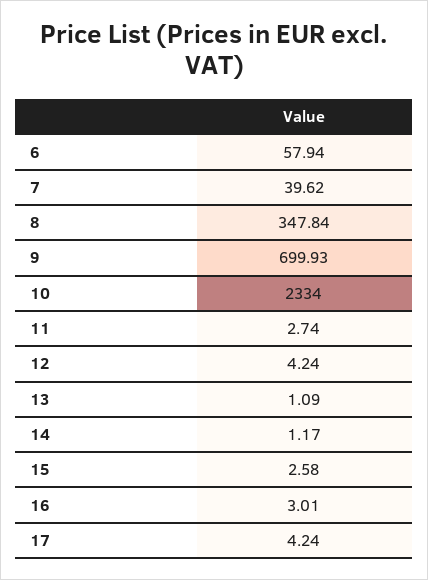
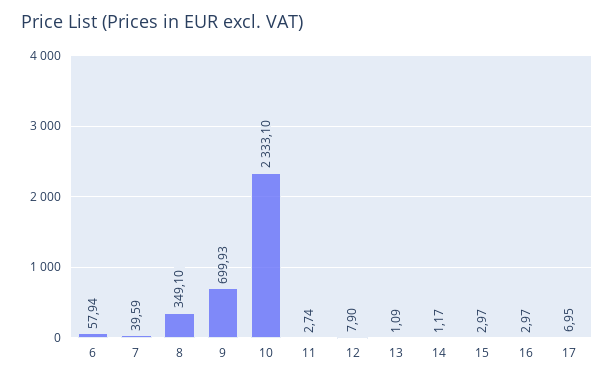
  {
    "6": 57.94,
-   "7": 39.62,
+   "7": 39.59,
-   "8": 347.84,
+   "8": 349.1,
    "9": 699.93,
-   "10": 2334,
+   "10": 2333.1,
    "11": 2.74,
-   "12": 4.24,
+   "12": 7.9,
    "13": 1.09,
    "14": 1.17,
-   "15": 2.58,
+   "15": 2.97,
-   "16": 3.01,
+   "16": 2.97,
-   "17": 4.24
+   "17": 6.95
  }

